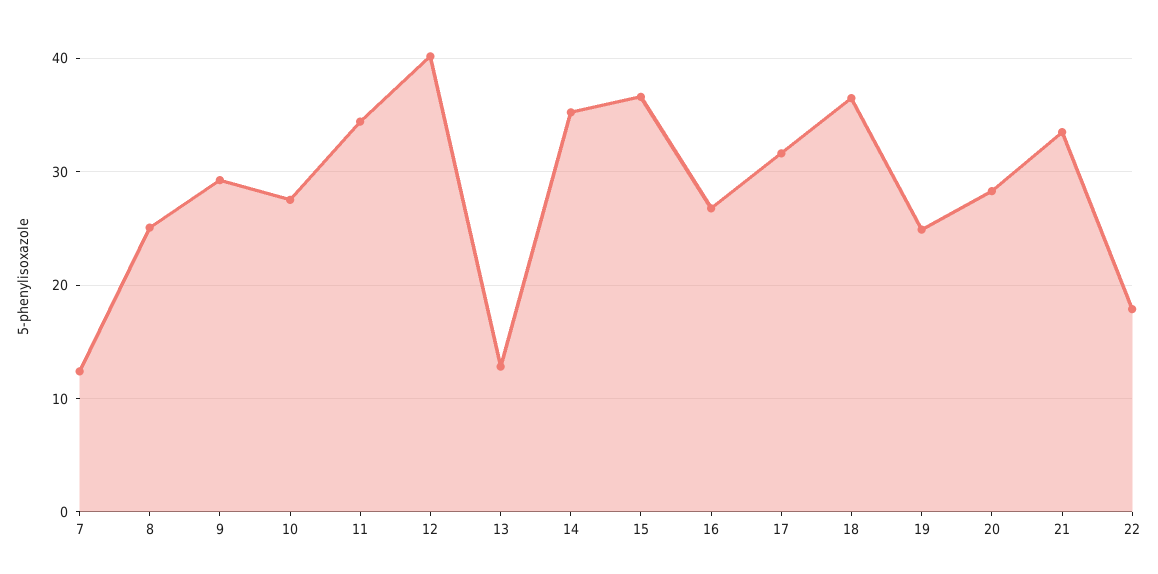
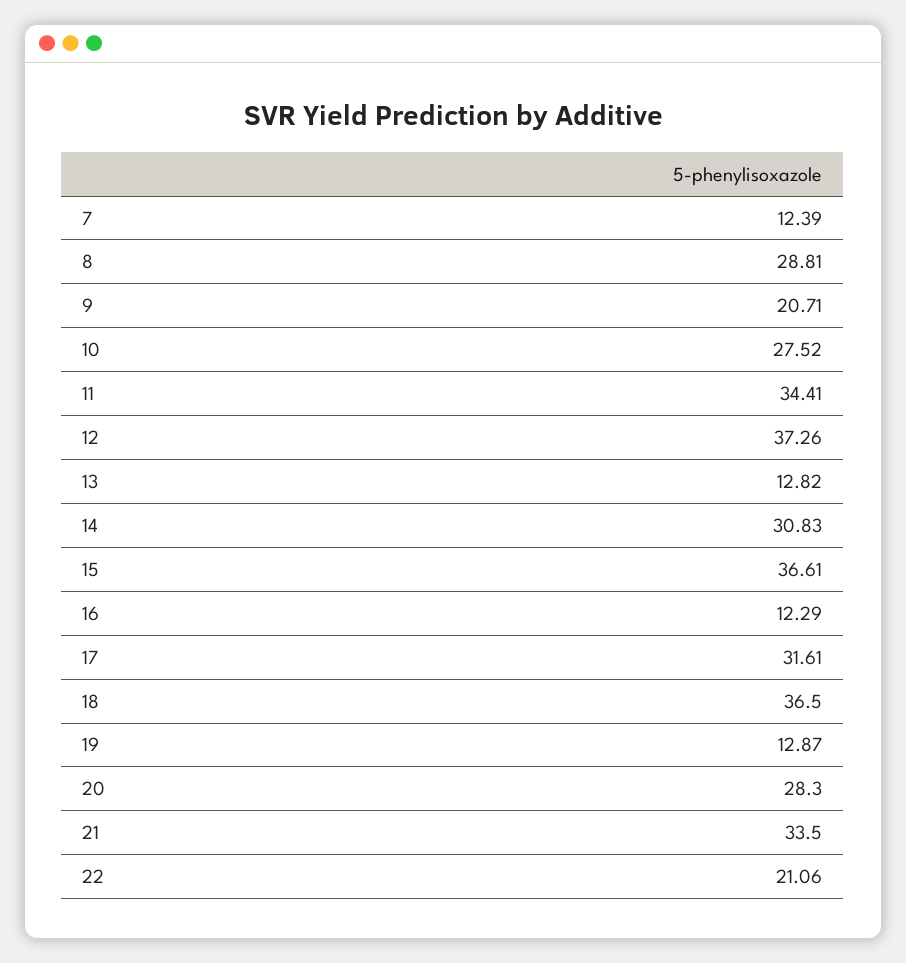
  {
    "7": 12.39,
-   "8": 25,
+   "8": 28.81,
-   "9": 29,
+   "9": 20.71,
    "10": 27.52,
    "11": 34.41,
-   "12": 40,
+   "12": 37.26,
    "13": 12.82,
-   "14": 35,
+   "14": 30.83,
    "15": 36.61,
-   "16": 27,
+   "16": 12.29,
    "17": 31.61,
    "18": 36.5,
-   "19": 25,
+   "19": 12.87,
    "20": 28.3,
    "21": 33.5,
-   "22": 18
+   "22": 21.06
  }

